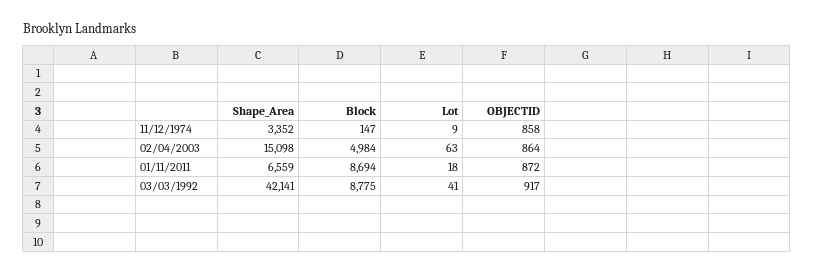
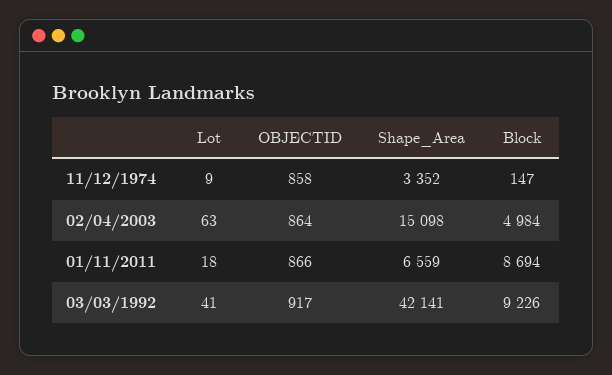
  {
    "Shape_Area": {
      "11/12/1974": 3352,
      "02/04/2003": 15098,
      "01/11/2011": 6559,
      "03/03/1992": 42141
    },
    "Block": {
      "11/12/1974": 147,
      "02/04/2003": 4984,
      "01/11/2011": 8694,
-     "03/03/1992": 8775
+     "03/03/1992": 9226
    },
    "Lot": {
      "11/12/1974": 9,
      "02/04/2003": 63,
      "01/11/2011": 18,
      "03/03/1992": 41
    },
    "OBJECTID": {
      "11/12/1974": 858,
      "02/04/2003": 864,
-     "01/11/2011": 872,
+     "01/11/2011": 866,
      "03/03/1992": 917
    }
  }

